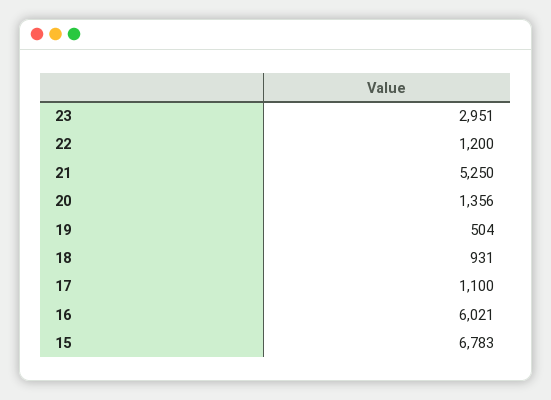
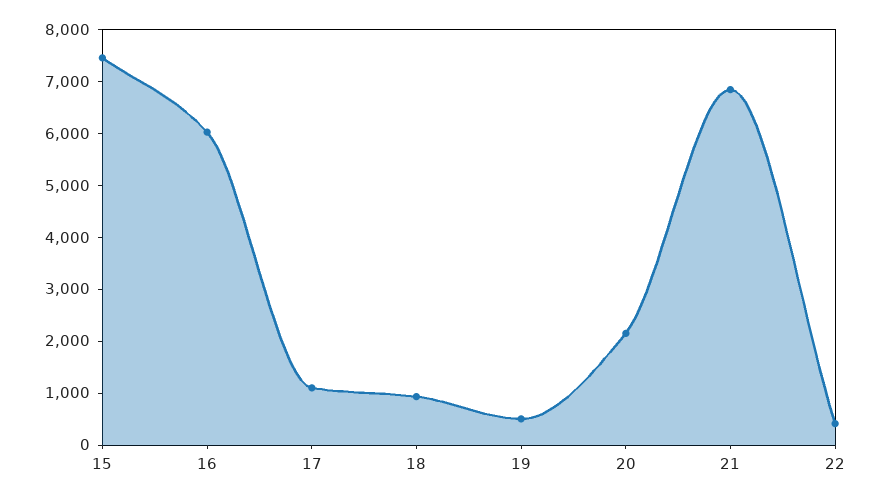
  {
-   "23": 2951,
-   "22": 1200,
+   "22": 400,
-   "21": 5250,
+   "21": 6800,
-   "20": 1356,
+   "20": 2200,
    "19": 504,
    "18": 931,
    "17": 1100,
    "16": 6021,
-   "15": 6783
+   "15": 7400
  }

